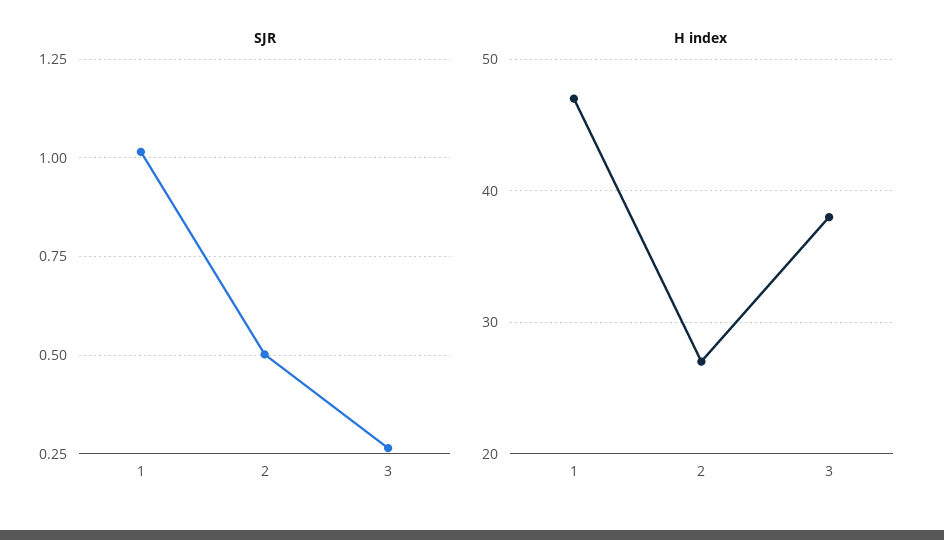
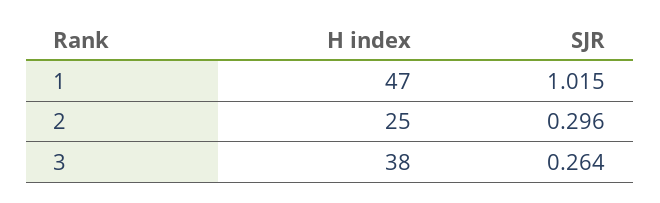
  {
    "SJR": {
      "1": 1.015,
-     "2": 0.5,
+     "2": 0.296,
      "3": 0.264
    },
    "H index": {
      "1": 47,
-     "2": 27,
+     "2": 25,
      "3": 38
    }
  }

